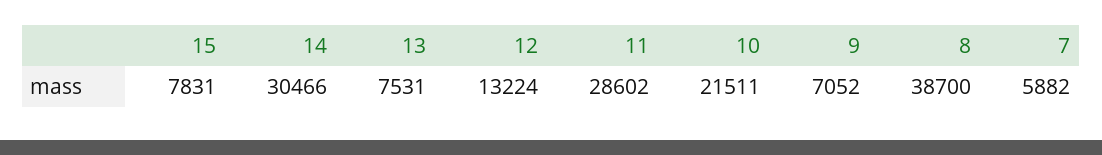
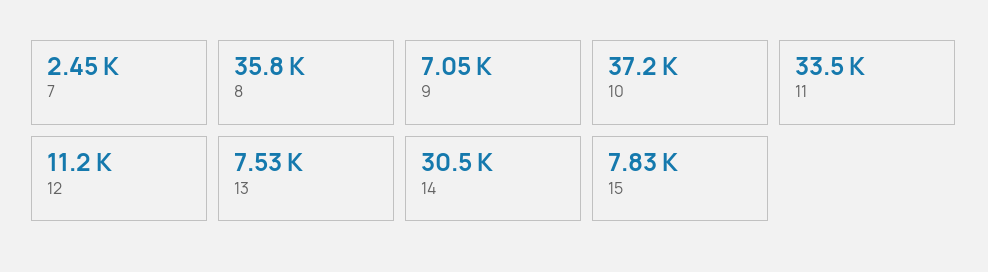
  {
    "15": 7831,
    "14": 30466,
    "13": 7531,
-   "12": 13224,
+   "12": 11200,
-   "11": 28602,
+   "11": 33500,
-   "10": 21511,
+   "10": 37200,
    "9": 7052,
-   "8": 38700,
+   "8": 35800,
-   "7": 5882
+   "7": 2450
  }

